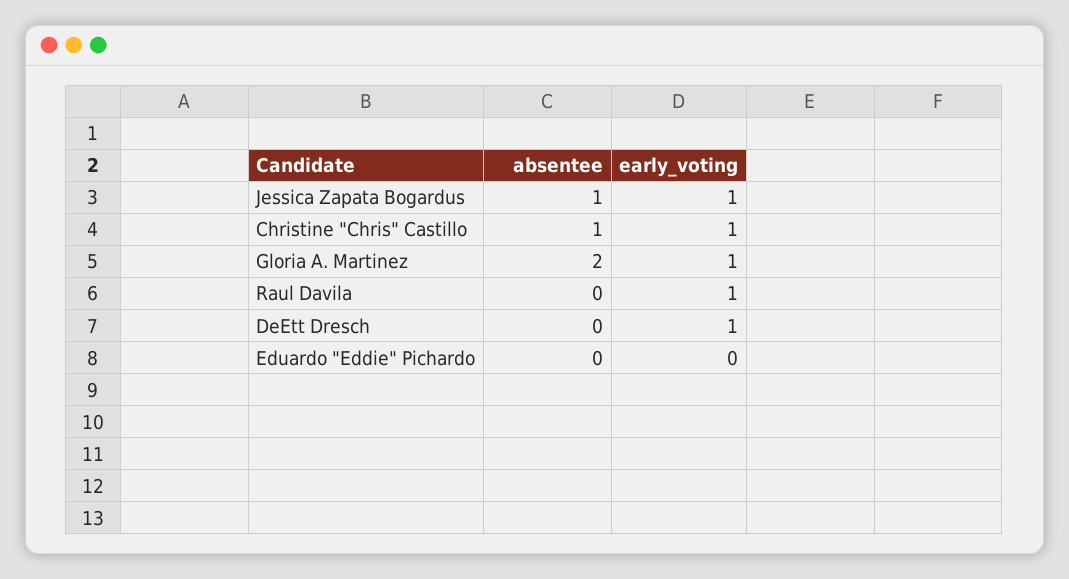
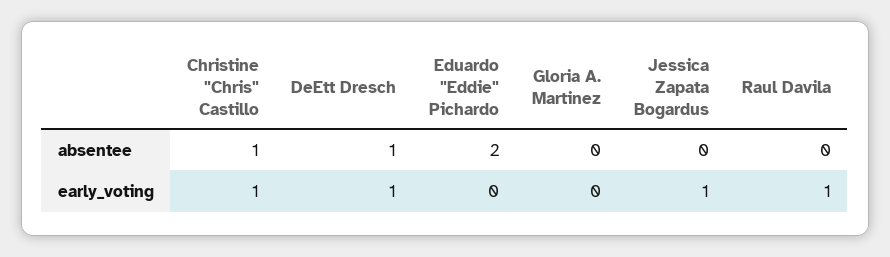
  {
    "absentee": {
-     "Jessica Zapata Bogardus": 1,
+     "Jessica Zapata Bogardus": 0,
      "Christine \"Chris\" Castillo": 1,
-     "Gloria A. Martinez": 2,
+     "Gloria A. Martinez": 0,
      "Raul Davila": 0,
-     "DeEtt Dresch": 0,
+     "DeEtt Dresch": 1,
-     "Eduardo \"Eddie\" Pichardo": 0
+     "Eduardo \"Eddie\" Pichardo": 2
    },
    "early_voting": {
      "Jessica Zapata Bogardus": 1,
      "Christine \"Chris\" Castillo": 1,
-     "Gloria A. Martinez": 1,
+     "Gloria A. Martinez": 0,
      "Raul Davila": 1,
      "DeEtt Dresch": 1,
      "Eduardo \"Eddie\" Pichardo": 0
    }
  }

